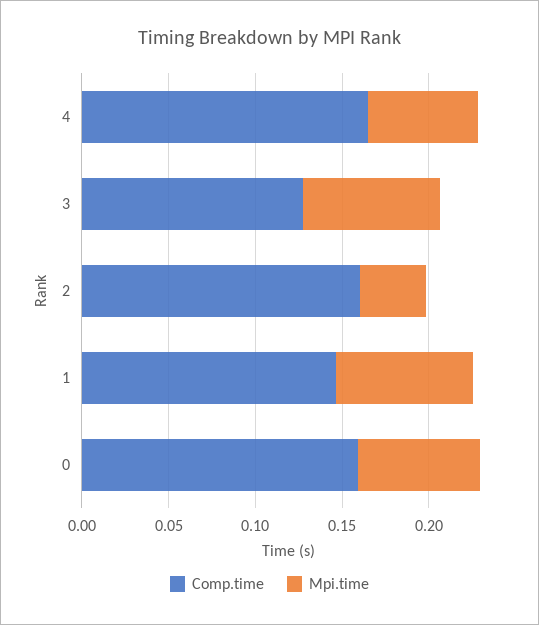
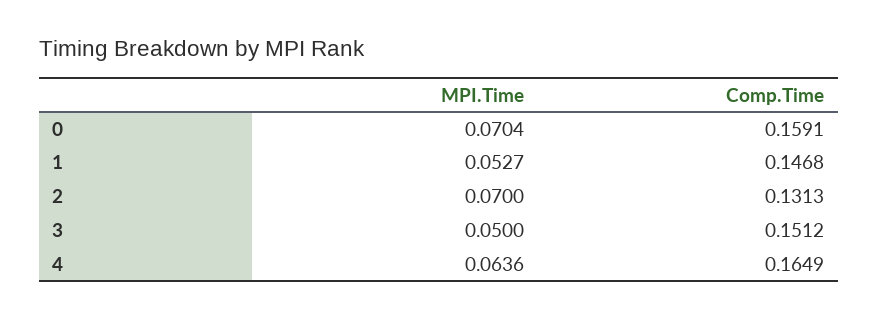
  {
    "Comp.time": {
      "4": 0.1649,
-     "3": 0.13,
+     "3": 0.1512,
-     "2": 0.16,
+     "2": 0.1313,
      "1": 0.1468,
      "0": 0.1591
    },
    "Mpi.time": {
      "4": 0.0636,
-     "3": 0.08,
+     "3": 0.05,
-     "2": 0.04,
+     "2": 0.07,
-     "1": 0.08,
+     "1": 0.0527,
      "0": 0.0704
    }
  }

